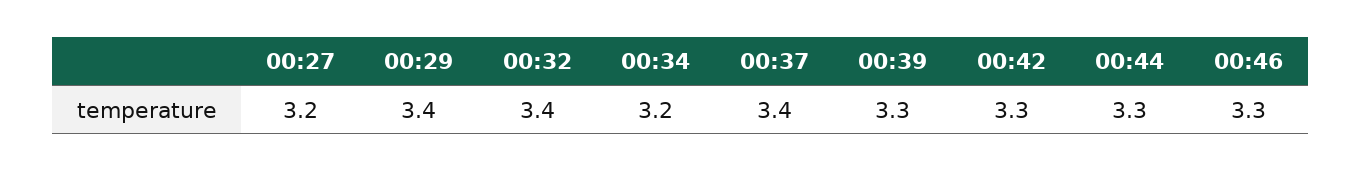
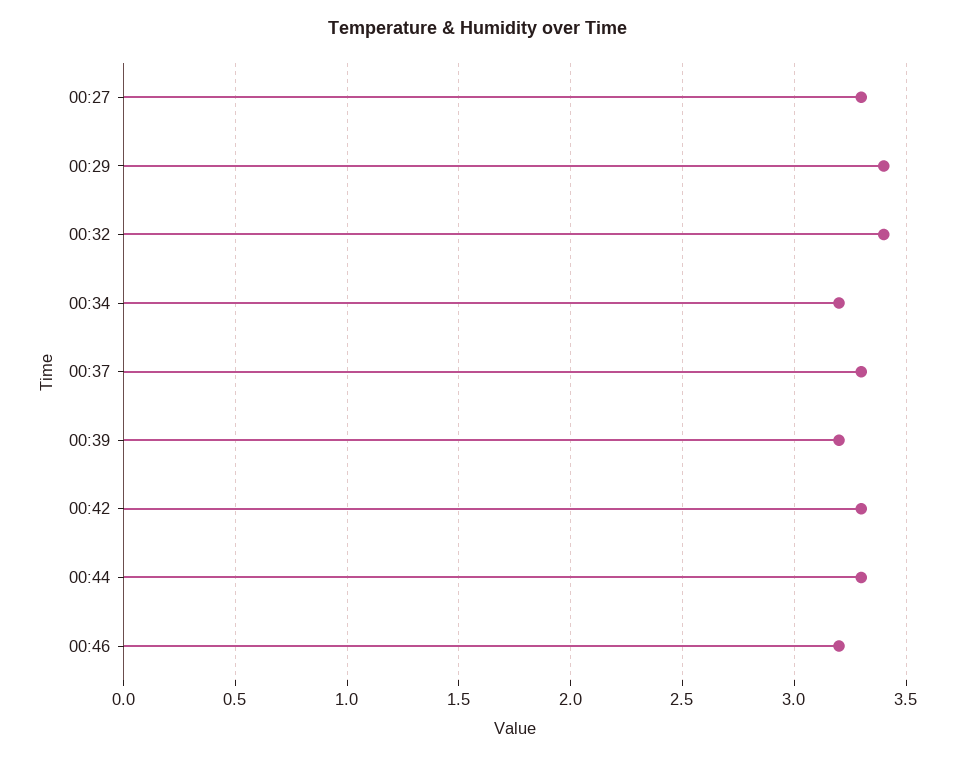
  {
-   "00:27": 3.2,
+   "00:27": 3.3,
    "00:29": 3.4,
    "00:32": 3.4,
    "00:34": 3.2,
-   "00:37": 3.4,
+   "00:37": 3.3,
-   "00:39": 3.3,
+   "00:39": 3.2,
    "00:42": 3.3,
    "00:44": 3.3,
-   "00:46": 3.3
+   "00:46": 3.2
  }

